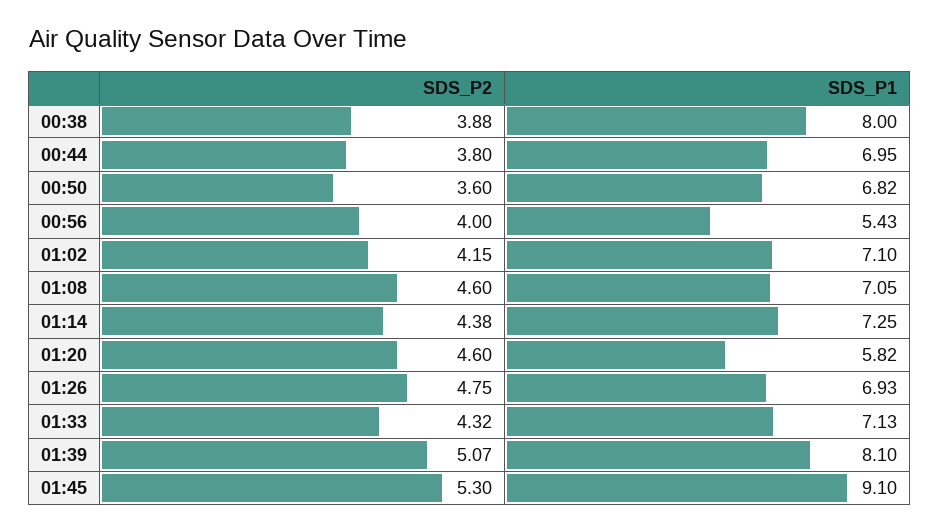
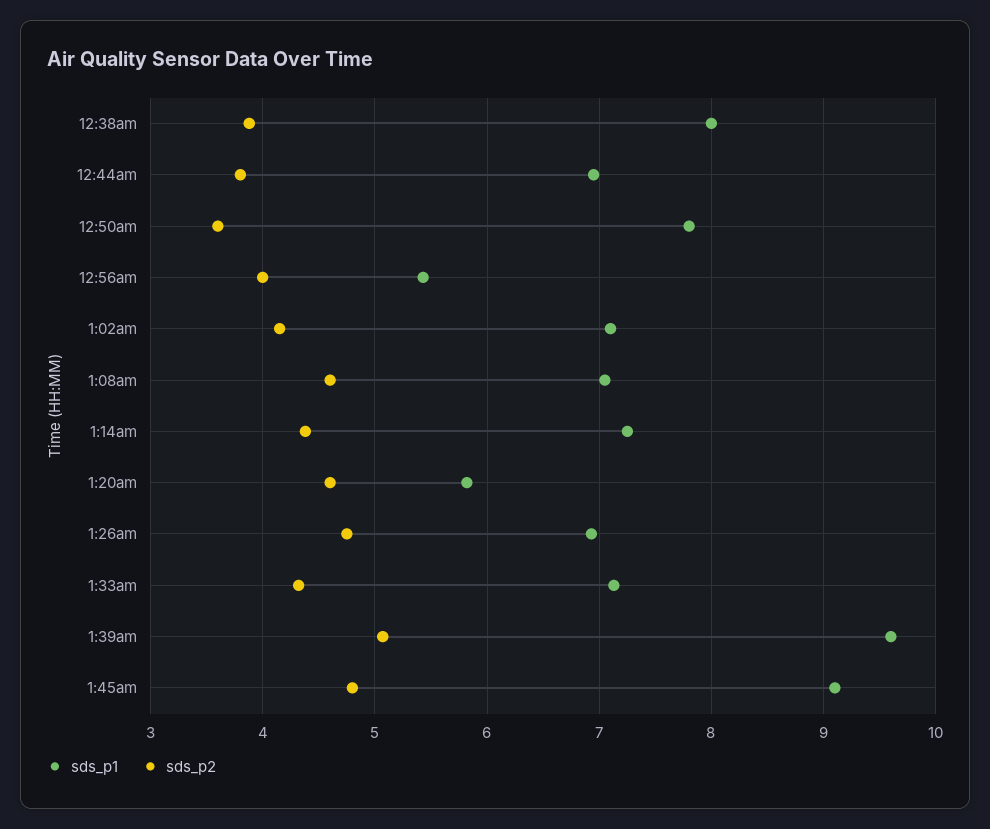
  {
    "SDS_P2": {
      "00:38": 3.88,
      "00:44": 3.8,
      "00:50": 3.6,
      "00:56": 4,
      "01:02": 4.15,
      "01:08": 4.6,
      "01:14": 4.38,
      "01:20": 4.6,
      "01:26": 4.75,
      "01:33": 4.32,
      "01:39": 5.07,
-     "01:45": 5.3
+     "01:45": 4.8
    },
    "SDS_P1": {
      "00:38": 8,
      "00:44": 6.95,
-     "00:50": 6.82,
+     "00:50": 7.8,
      "00:56": 5.43,
      "01:02": 7.1,
      "01:08": 7.05,
      "01:14": 7.25,
      "01:20": 5.82,
      "01:26": 6.93,
      "01:33": 7.13,
-     "01:39": 8.1,
+     "01:39": 9.6,
      "01:45": 9.1
    }
  }

